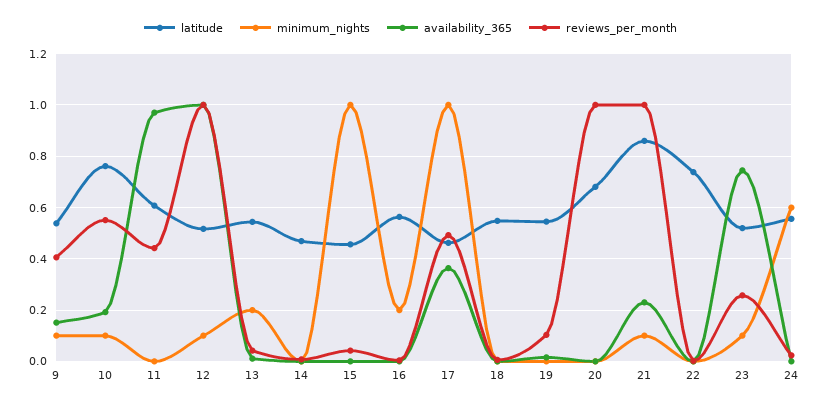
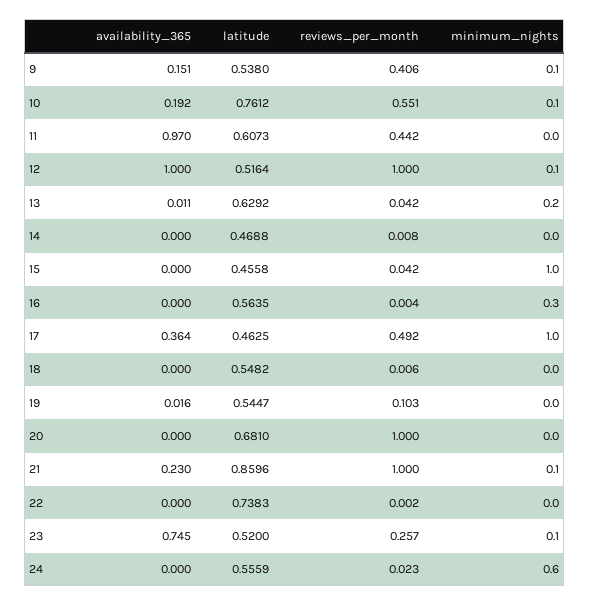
  {
    "latitude": {
      "9": 0.538,
      "10": 0.7612,
      "11": 0.6073,
      "12": 0.5164,
-     "13": 0.55,
+     "13": 0.6292,
      "14": 0.4688,
      "15": 0.4558,
      "16": 0.5635,
      "17": 0.4625,
      "18": 0.5482,
      "19": 0.5447,
      "20": 0.681,
      "21": 0.8596,
      "22": 0.7383,
      "23": 0.52,
      "24": 0.5559
    },
    "minimum_nights": {
      "9": 0.1,
      "10": 0.1,
      "11": 0,
      "12": 0.1,
      "13": 0.2,
      "14": 0,
      "15": 1,
-     "16": 0.2,
+     "16": 0.3,
      "17": 1,
      "18": 0,
      "19": 0,
      "20": 0,
      "21": 0.1,
      "22": 0,
      "23": 0.1,
      "24": 0.6
    },
    "availability_365": {
      "9": 0.151,
      "10": 0.192,
      "11": 0.97,
      "12": 1,
      "13": 0.011,
      "14": 0,
      "15": 0,
      "16": 0,
      "17": 0.364,
      "18": 0,
      "19": 0.016,
      "20": 0,
      "21": 0.23,
      "22": 0,
      "23": 0.745,
      "24": 0
    },
    "reviews_per_month": {
      "9": 0.406,
      "10": 0.551,
      "11": 0.442,
      "12": 1,
      "13": 0.042,
      "14": 0.008,
      "15": 0.042,
      "16": 0.004,
      "17": 0.492,
      "18": 0.006,
      "19": 0.103,
      "20": 1,
      "21": 1,
      "22": 0.002,
      "23": 0.257,
      "24": 0.023
    }
  }

